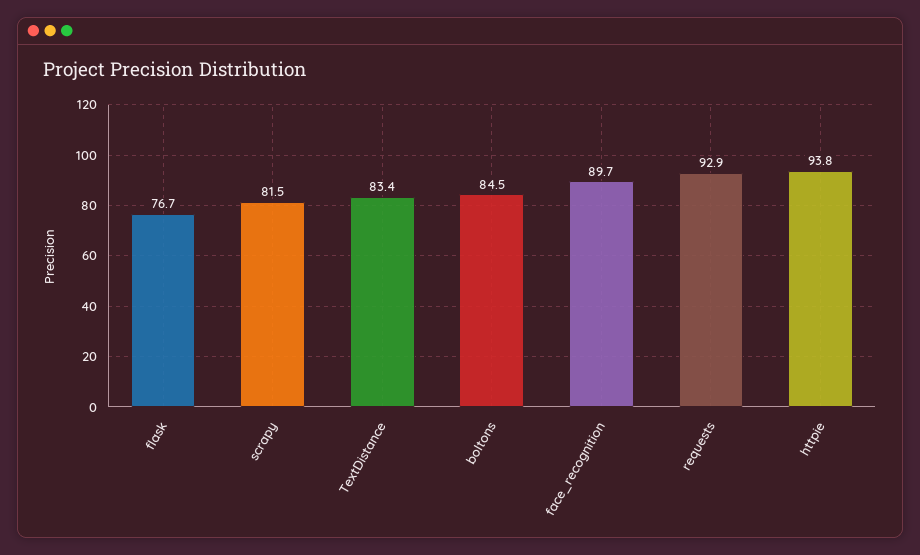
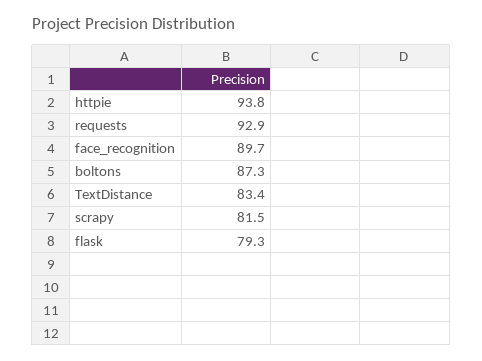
  {
-   "flask": 76.7,
+   "flask": 79.3,
    "scrapy": 81.5,
    "TextDistance": 83.4,
-   "boltons": 84.5,
+   "boltons": 87.3,
    "face_recognition": 89.7,
    "requests": 92.9,
    "httpie": 93.8
  }

